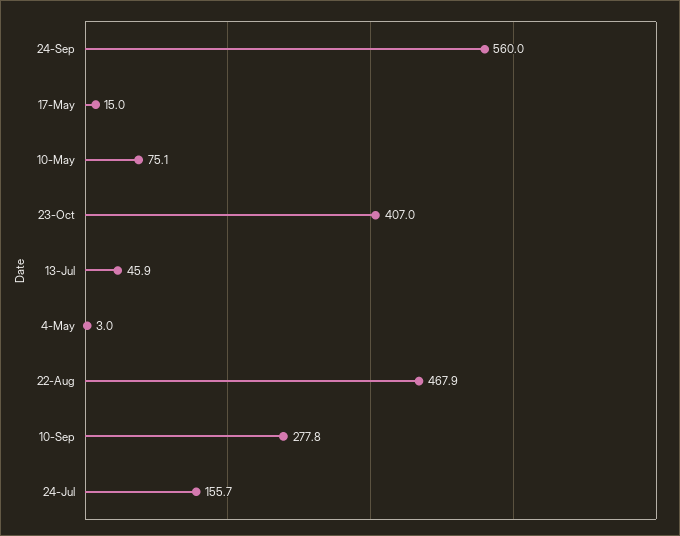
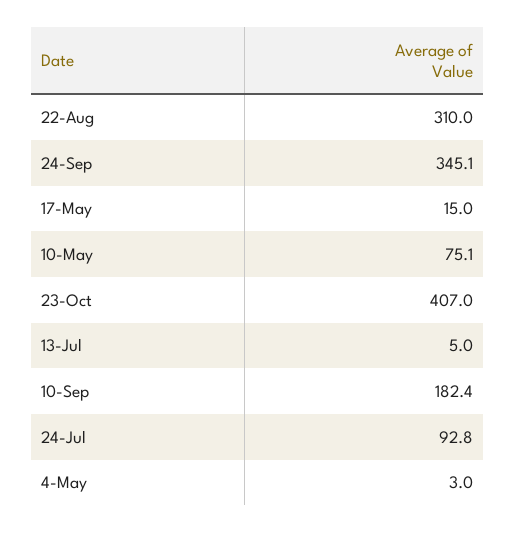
  {
-   "24-Sep": 560,
+   "24-Sep": 345.1,
    "17-May": 15,
    "10-May": 75.1,
    "23-Oct": 407,
-   "13-Jul": 45.9,
+   "13-Jul": 5,
    "4-May": 3,
-   "22-Aug": 467.9,
+   "22-Aug": 310,
-   "10-Sep": 277.8,
+   "10-Sep": 182.4,
-   "24-Jul": 155.7
+   "24-Jul": 92.8
  }

